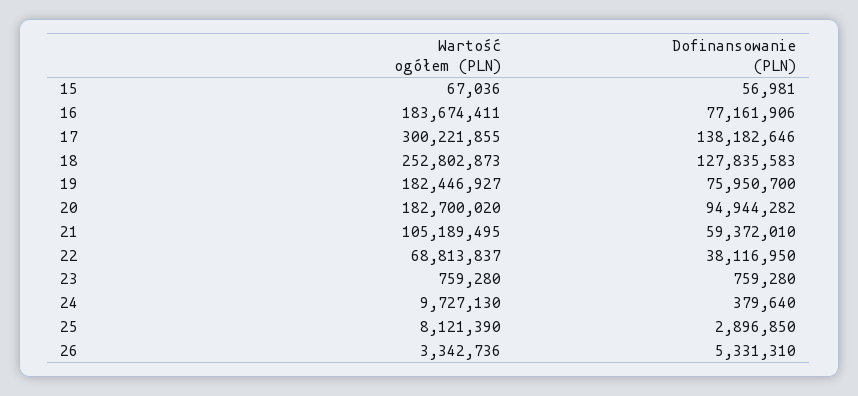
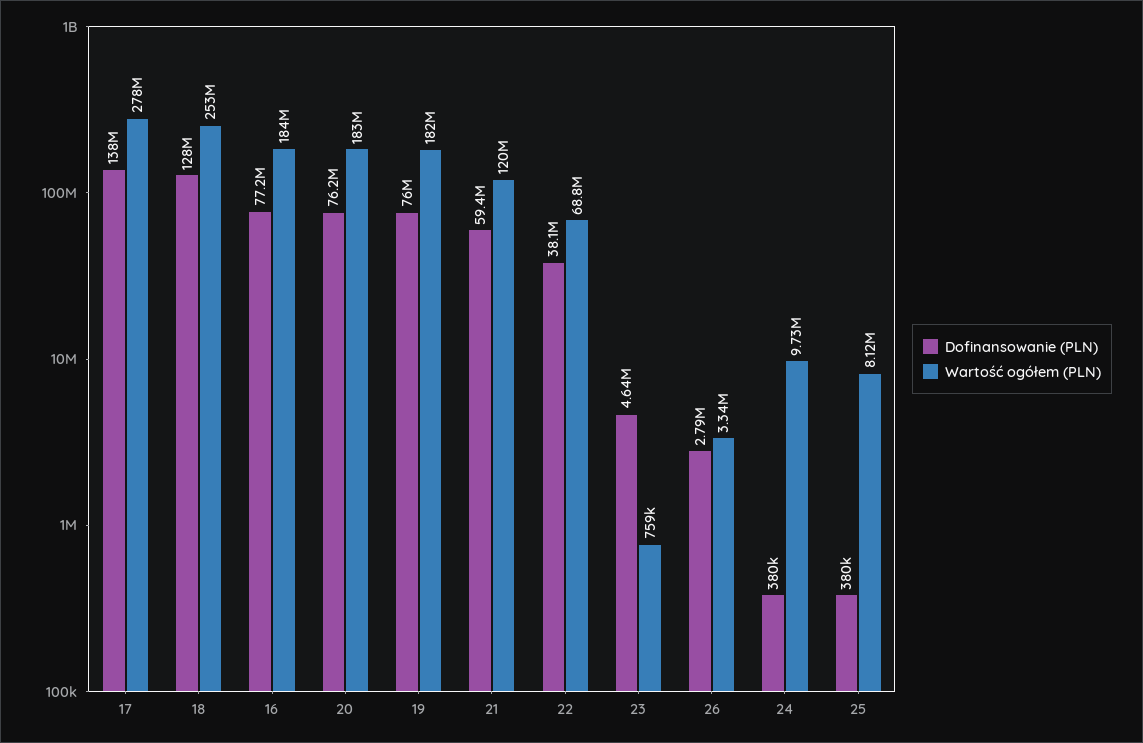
  {
    "Wartość ogółem (PLN)": {
-     "15": 67036,
      "16": 183674411,
-     "17": 300221855,
+     "17": 278000000,
      "18": 252802873,
      "19": 182446927,
      "20": 182700020,
-     "21": 105189495,
+     "21": 120000000,
      "22": 68813837,
      "23": 759280,
      "24": 9727130,
      "25": 8121390,
      "26": 3342736
    },
    "Dofinansowanie (PLN)": {
-     "15": 56981,
      "16": 77161906,
      "17": 138182646,
      "18": 127835583,
      "19": 75950700,
-     "20": 94944282,
+     "20": 76200000,
      "21": 59372010,
      "22": 38116950,
-     "23": 759280,
+     "23": 4640000,
      "24": 379640,
-     "25": 2896850,
+     "25": 380000,
-     "26": 5331310
+     "26": 2790000
    }
  }

